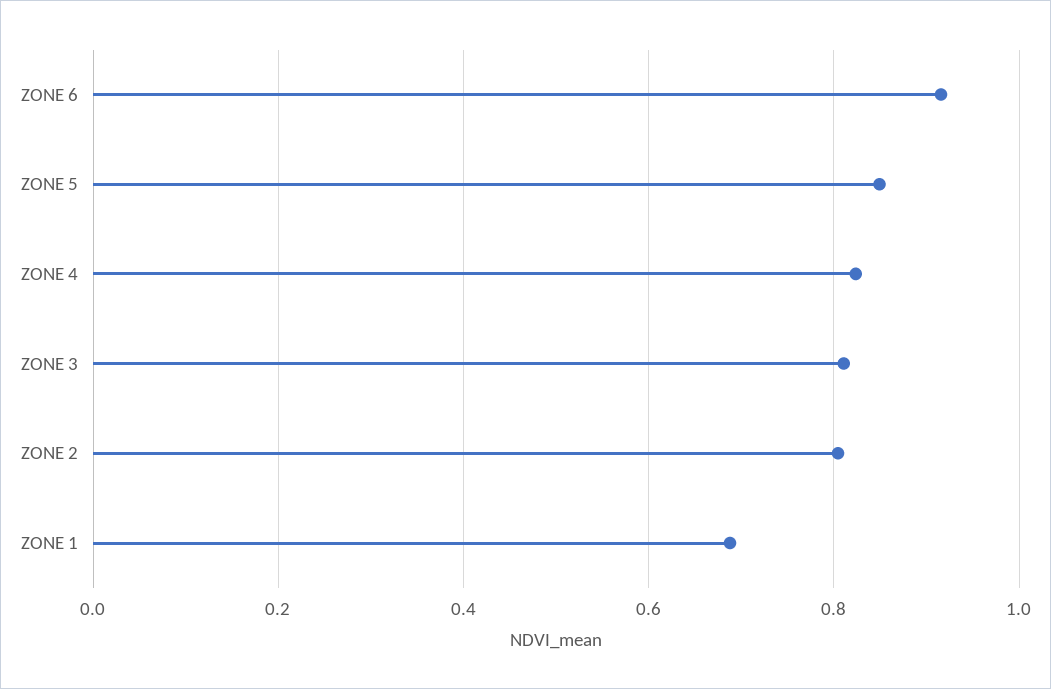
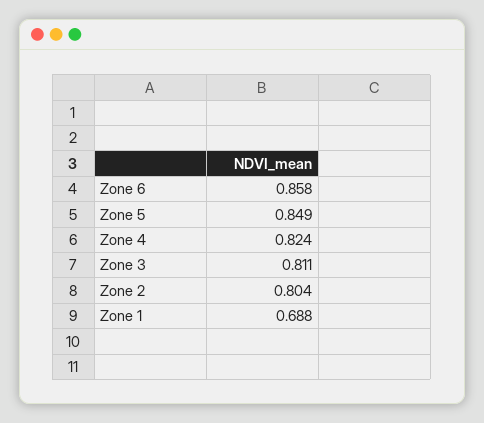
  {
-   "ZONE 6": 0.92,
+   "ZONE 6": 0.858,
    "ZONE 5": 0.849,
    "ZONE 4": 0.824,
    "ZONE 3": 0.811,
    "ZONE 2": 0.804,
    "ZONE 1": 0.688
  }

